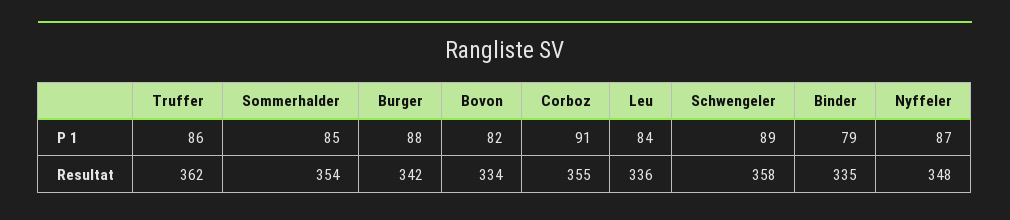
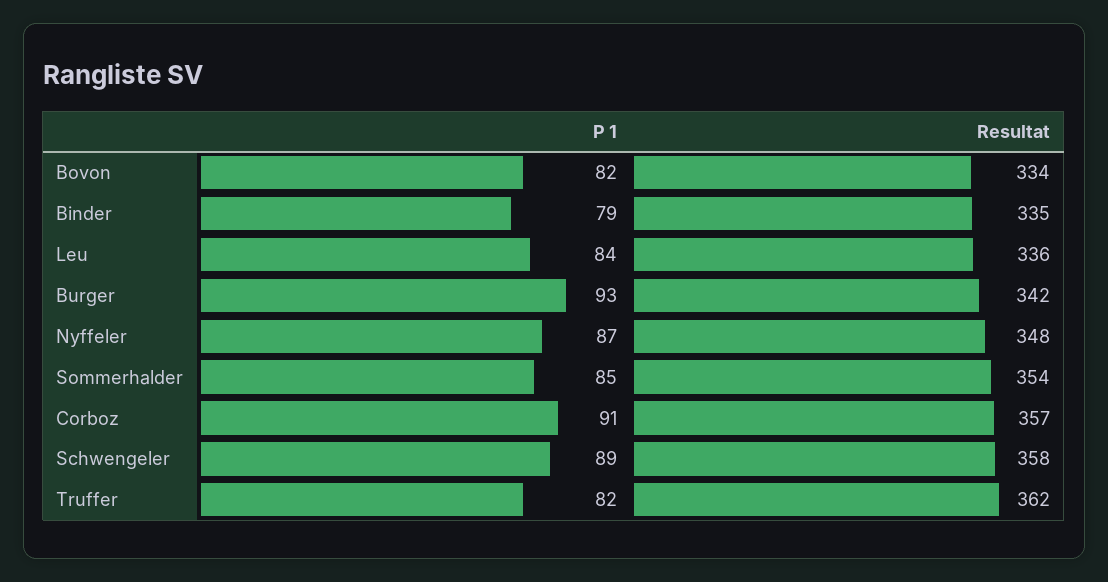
  {
    "Truffer": {
-     "P 1": 86,
+     "P 1": 82,
      "Resultat": 362
    },
    "Sommerhalder": {
      "P 1": 85,
      "Resultat": 354
    },
    "Burger": {
-     "P 1": 88,
+     "P 1": 93,
      "Resultat": 342
    },
    "Bovon": {
      "P 1": 82,
      "Resultat": 334
    },
    "Corboz": {
      "P 1": 91,
-     "Resultat": 355
+     "Resultat": 357
    },
    "Leu": {
      "P 1": 84,
      "Resultat": 336
    },
    "Schwengeler": {
      "P 1": 89,
      "Resultat": 358
    },
    "Binder": {
      "P 1": 79,
      "Resultat": 335
    },
    "Nyffeler": {
      "P 1": 87,
      "Resultat": 348
    }
  }

